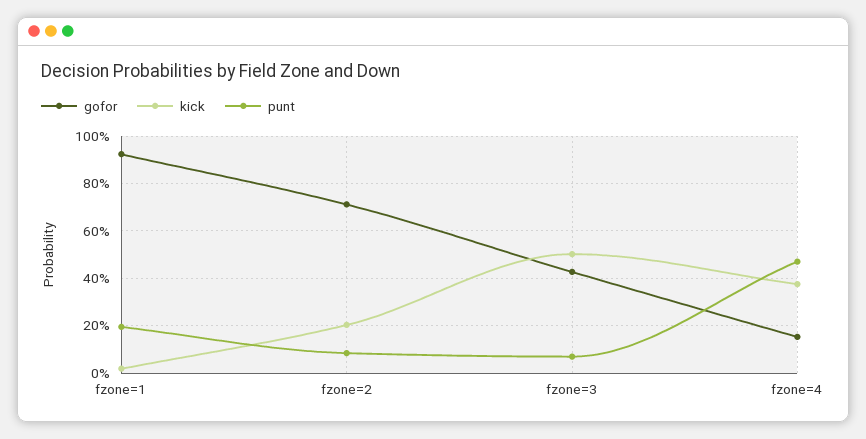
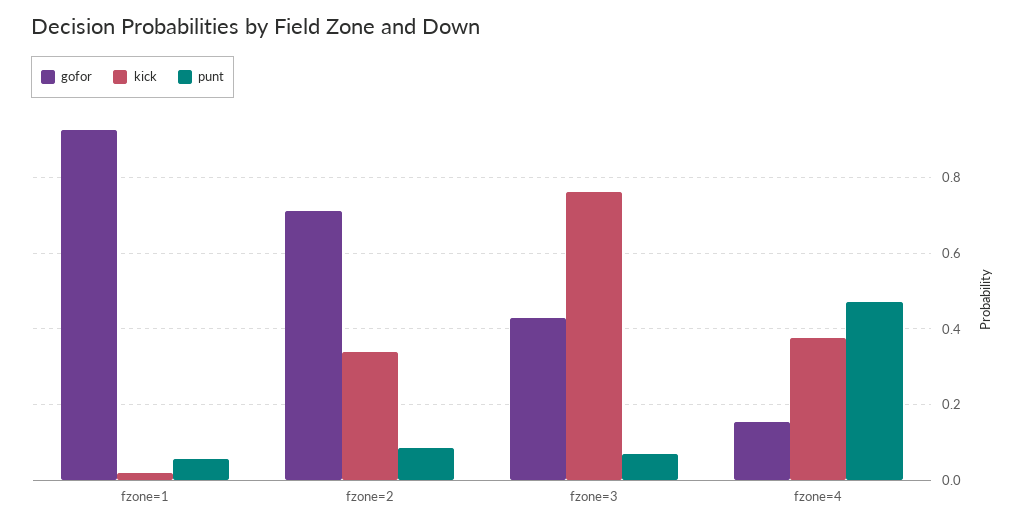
  {
    "gofor": {
      "fzone=1": 0.92,
      "fzone=2": 0.72,
      "fzone=3": 0.42,
      "fzone=4": 0.16
    },
    "kick": {
      "fzone=1": 0.02,
-     "fzone=2": 0.2,
+     "fzone=2": 0.34,
-     "fzone=3": 0.5,
+     "fzone=3": 0.76,
      "fzone=4": 0.38
    },
    "punt": {
-     "fzone=1": 0.2,
+     "fzone=1": 0.06,
      "fzone=2": 0.08,
      "fzone=3": 0.08,
      "fzone=4": 0.48
    }
  }

